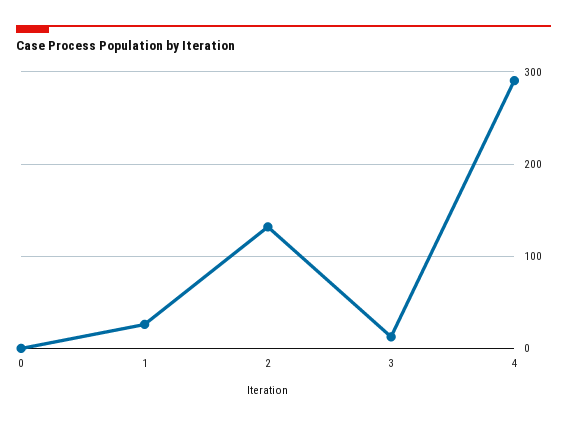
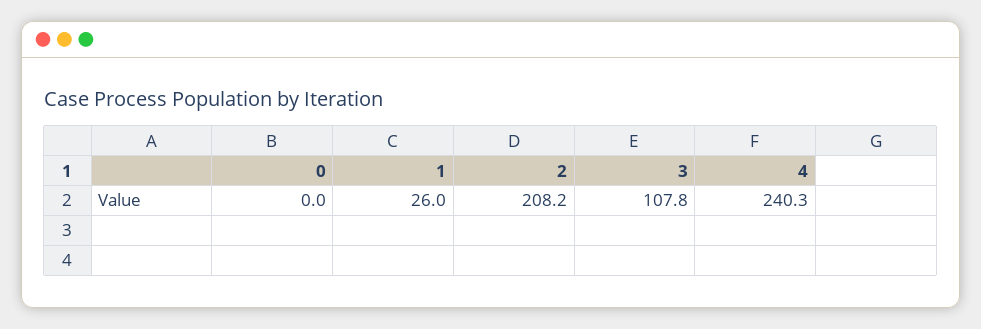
  {
    "0": 0,
    "1": 26,
-   "2": 130,
+   "2": 208.2,
-   "3": 10,
+   "3": 107.8,
-   "4": 290
+   "4": 240.3
  }

